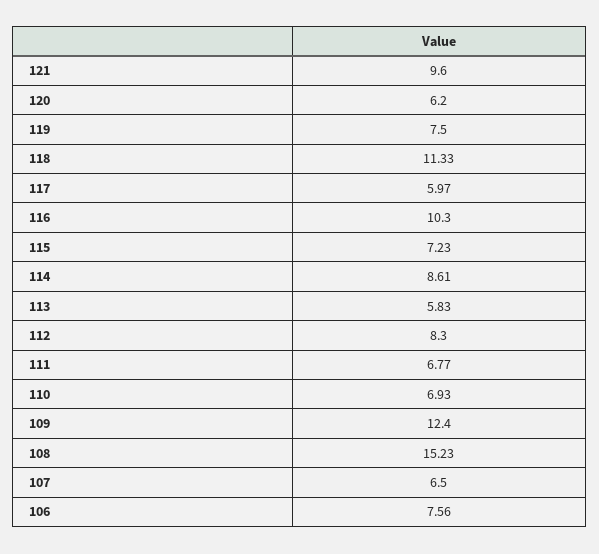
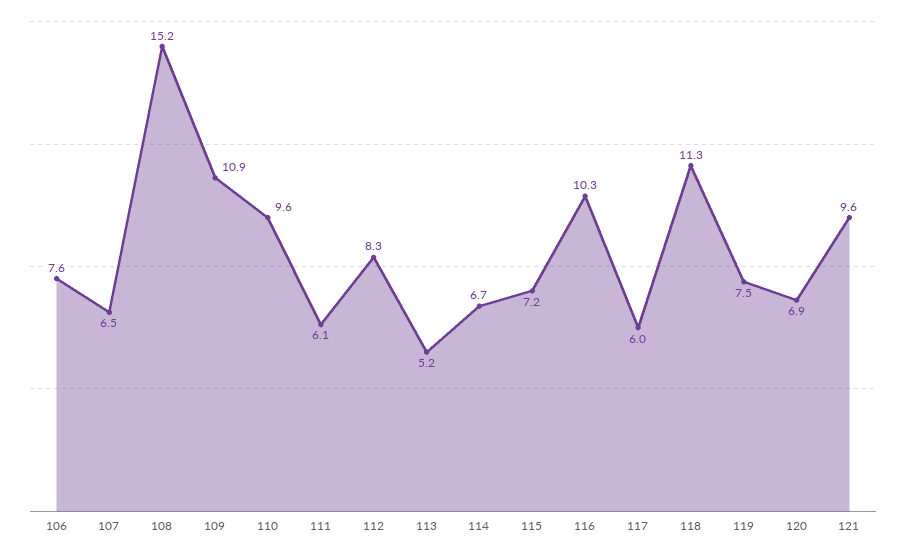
  {
    "121": 9.6,
-   "120": 6.2,
+   "120": 6.9,
    "119": 7.5,
    "118": 11.33,
    "117": 5.97,
    "116": 10.3,
    "115": 7.23,
-   "114": 8.61,
+   "114": 6.7,
-   "113": 5.83,
+   "113": 5.2,
    "112": 8.3,
-   "111": 6.77,
+   "111": 6.1,
-   "110": 6.93,
+   "110": 9.6,
-   "109": 12.4,
+   "109": 10.9,
    "108": 15.23,
    "107": 6.5,
    "106": 7.56
  }

